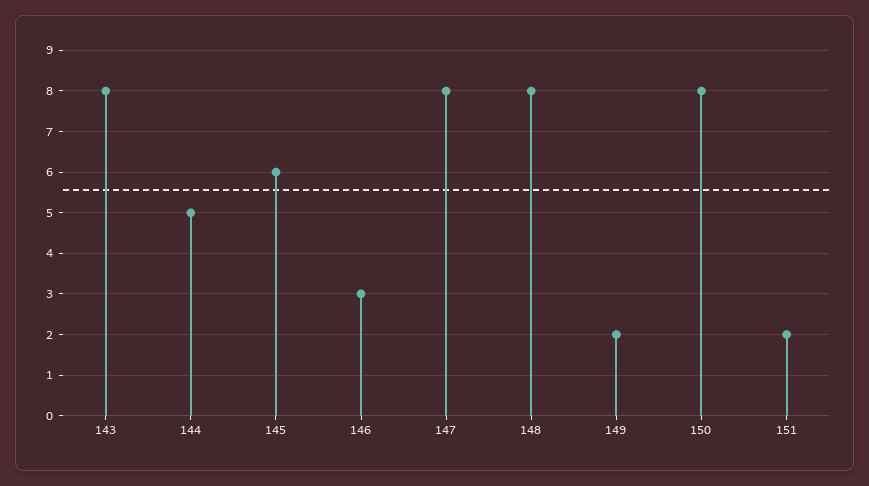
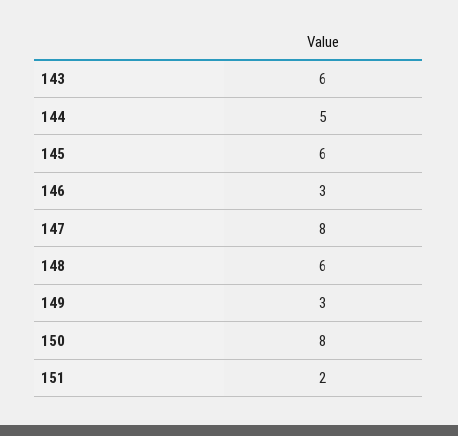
  {
-   "143": 8,
+   "143": 6,
    "144": 5,
    "145": 6,
    "146": 3,
    "147": 8,
-   "148": 8,
+   "148": 6,
-   "149": 2,
+   "149": 3,
    "150": 8,
    "151": 2
  }

